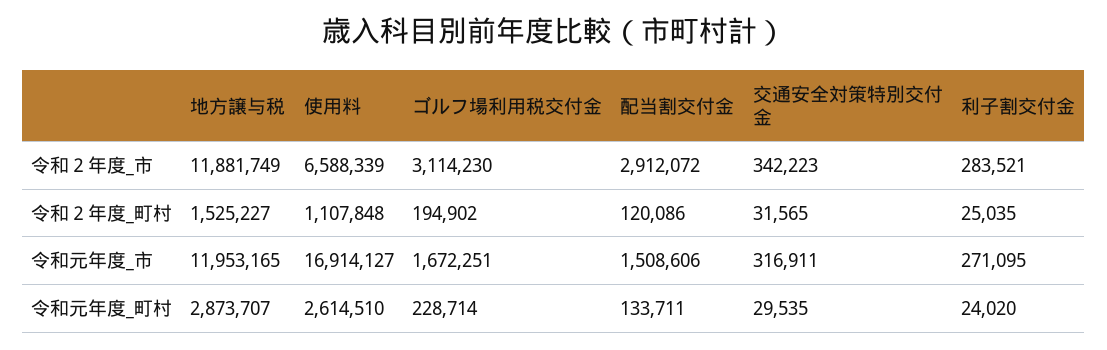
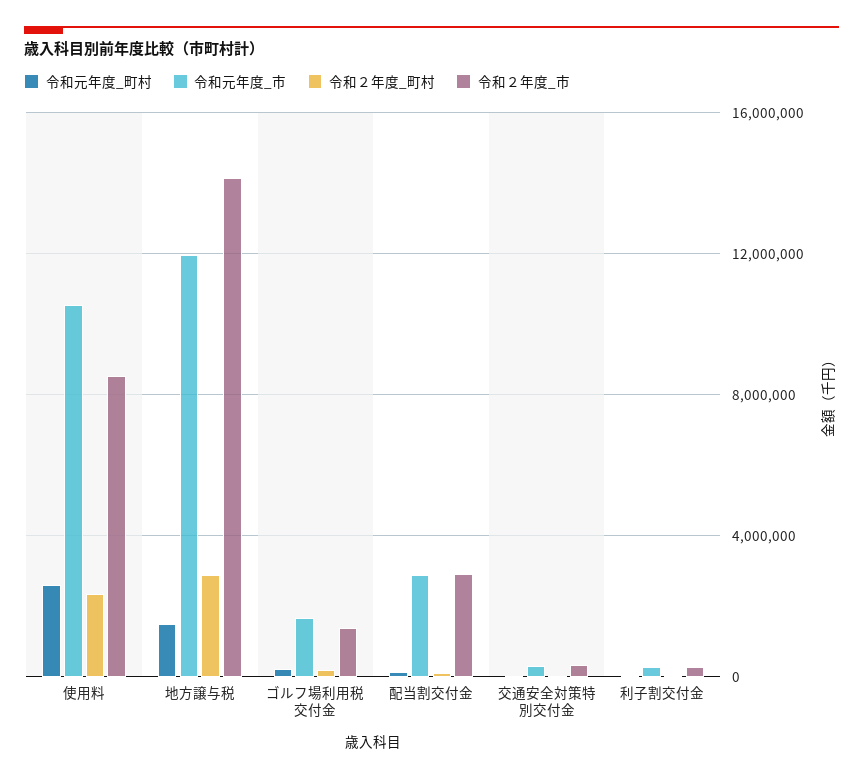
  {
    "令和２年度_市": {
-     "地方譲与税": 11881749,
+     "地方譲与税": 14000000,
-     "使用料": 6588339,
+     "使用料": 8500000,
-     "ゴルフ場利用税交付金": 3114230,
+     "ゴルフ場利用税交付金": 1500000,
      "配当割交付金": 2912072,
      "交通安全対策特別交付金": 342223,
      "利子割交付金": 283521
    },
    "令和２年度_町村": {
-     "地方譲与税": 1525227,
+     "地方譲与税": 3000000,
-     "使用料": 1107848,
+     "使用料": 2500000,
      "ゴルフ場利用税交付金": 194902,
      "配当割交付金": 120086,
      "交通安全対策特別交付金": 31565,
      "利子割交付金": 25035
    },
    "令和元年度_市": {
      "地方譲与税": 11953165,
-     "使用料": 16914127,
+     "使用料": 10500000,
      "ゴルフ場利用税交付金": 1672251,
-     "配当割交付金": 1508606,
+     "配当割交付金": 3000000,
      "交通安全対策特別交付金": 316911,
      "利子割交付金": 271095
    },
    "令和元年度_町村": {
-     "地方譲与税": 2873707,
+     "地方譲与税": 1500000,
      "使用料": 2614510,
      "ゴルフ場利用税交付金": 228714,
      "配当割交付金": 133711,
      "交通安全対策特別交付金": 29535,
      "利子割交付金": 24020
    }
  }

